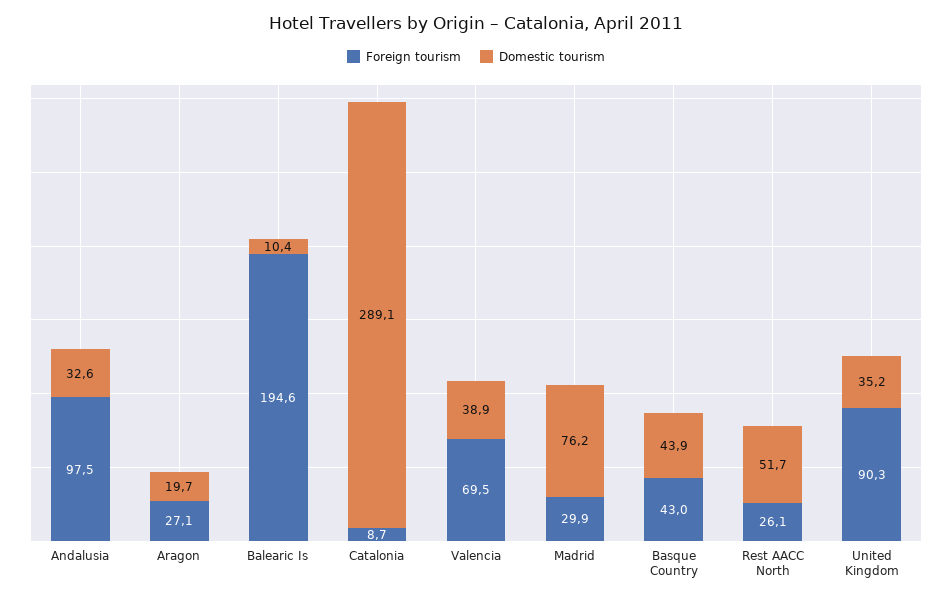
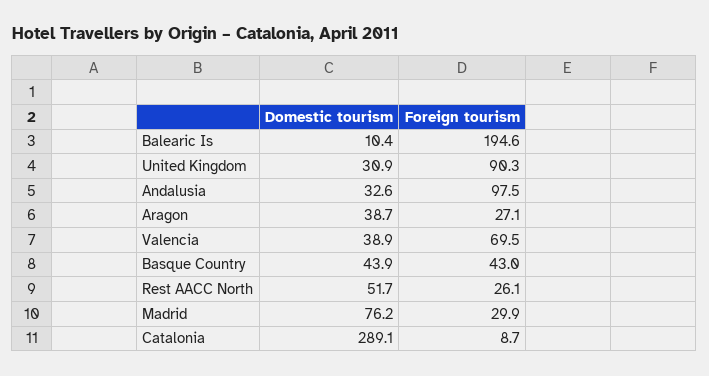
  {
    "Foreign tourism": {
      "Andalusia": 97.5,
      "Aragon": 27.1,
      "Balearic Is": 194.6,
      "Catalonia": 8.7,
      "Valencia": 69.5,
      "Madrid": 29.9,
      "Basque Country": 43,
      "Rest AACC North": 26.1,
      "United Kingdom": 90.3
    },
    "Domestic tourism": {
      "Andalusia": 32.6,
-     "Aragon": 19.7,
+     "Aragon": 38.7,
      "Balearic Is": 10.4,
      "Catalonia": 289.1,
      "Valencia": 38.9,
      "Madrid": 76.2,
      "Basque Country": 43.9,
      "Rest AACC North": 51.7,
-     "United Kingdom": 35.2
+     "United Kingdom": 30.9
    }
  }

